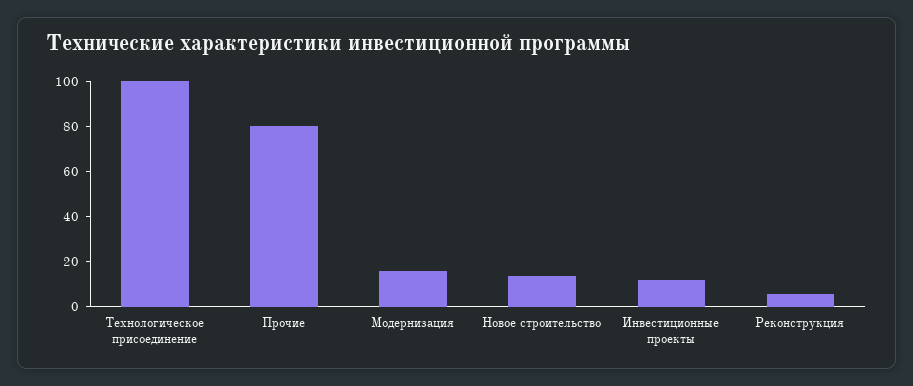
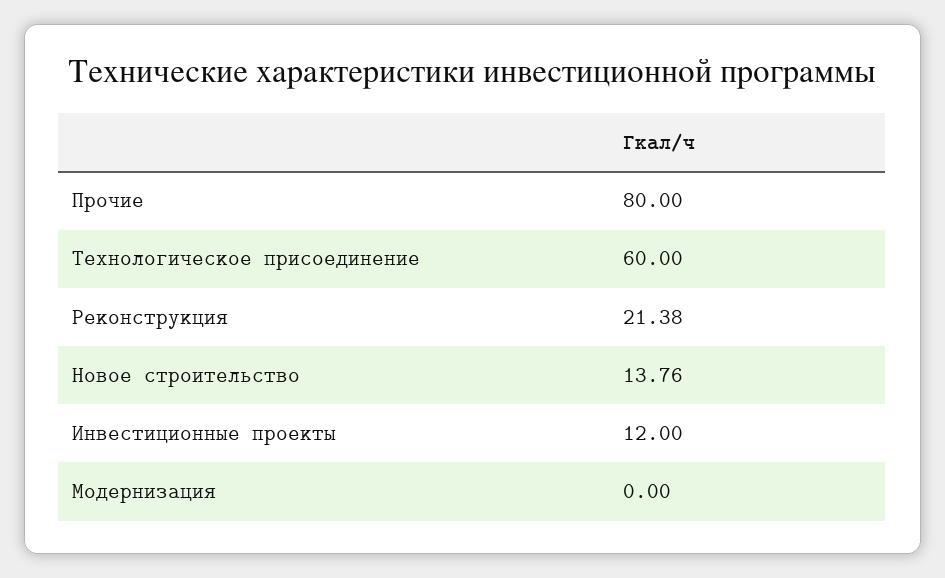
  {
-   "Технологическое присоединение": 100,
+   "Технологическое присоединение": 60,
    "Прочие": 80,
-   "Модернизация": 15,
+   "Модернизация": 0,
    "Новое строительство": 13.76,
    "Инвестиционные проекты": 12,
-   "Реконструкция": 5
+   "Реконструкция": 21.38
  }

